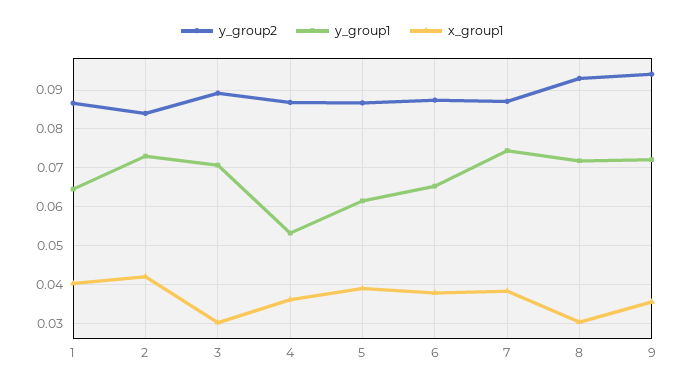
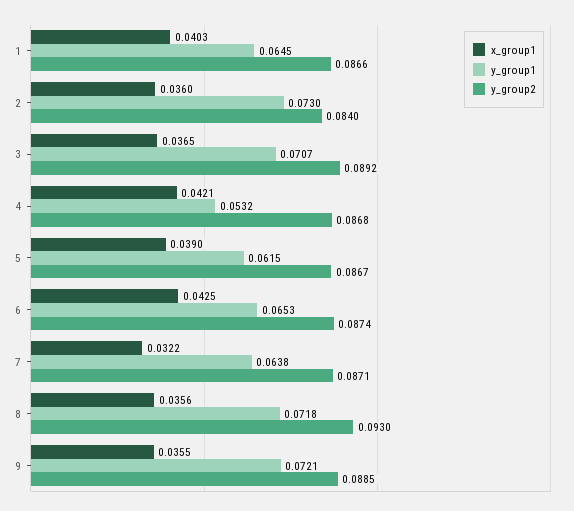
  {
    "y_group2": {
      "1": 0.0866,
      "2": 0.084,
      "3": 0.0892,
      "4": 0.0868,
      "5": 0.0867,
      "6": 0.0874,
      "7": 0.0871,
      "8": 0.093,
-     "9": 0.094
+     "9": 0.0885
    },
    "y_group1": {
      "1": 0.0645,
      "2": 0.073,
      "3": 0.0707,
      "4": 0.0532,
      "5": 0.0615,
      "6": 0.0653,
-     "7": 0.074,
+     "7": 0.0638,
      "8": 0.0718,
      "9": 0.0721
    },
    "x_group1": {
      "1": 0.0403,
-     "2": 0.042,
+     "2": 0.036,
-     "3": 0.03,
+     "3": 0.0365,
-     "4": 0.036,
+     "4": 0.0421,
      "5": 0.039,
-     "6": 0.038,
+     "6": 0.0425,
-     "7": 0.038,
+     "7": 0.0322,
-     "8": 0.03,
+     "8": 0.0356,
      "9": 0.0355
    }
  }

